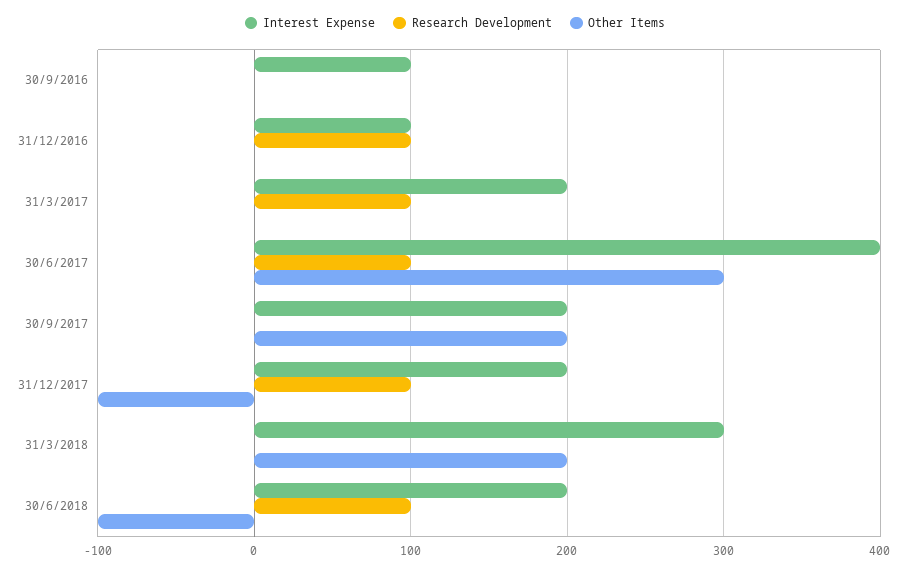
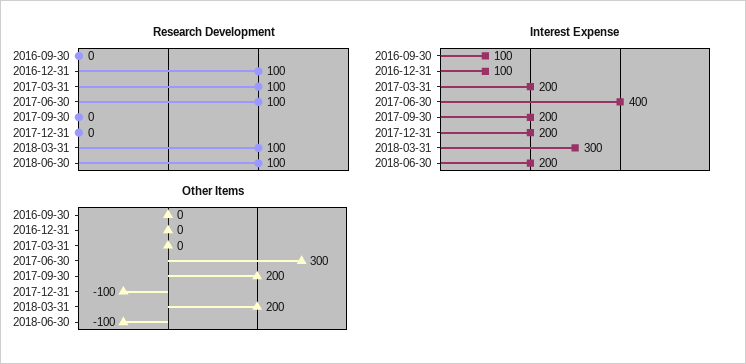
  {
    "Interest Expense": {
      "30/9/2016": 100,
      "31/12/2016": 100,
      "31/3/2017": 200,
      "30/6/2017": 400,
      "30/9/2017": 200,
      "31/12/2017": 200,
      "31/3/2018": 300,
      "30/6/2018": 200
    },
    "Research Development": {
      "30/9/2016": 0,
      "31/12/2016": 100,
      "31/3/2017": 100,
      "30/6/2017": 100,
      "30/9/2017": 0,
-     "31/12/2017": 100,
+     "31/12/2017": 0,
-     "31/3/2018": 0,
+     "31/3/2018": 100,
      "30/6/2018": 100
    },
    "Other Items": {
      "30/9/2016": 0,
      "31/12/2016": 0,
      "31/3/2017": 0,
      "30/6/2017": 300,
      "30/9/2017": 200,
      "31/12/2017": -100,
      "31/3/2018": 200,
      "30/6/2018": -100
    }
  }

